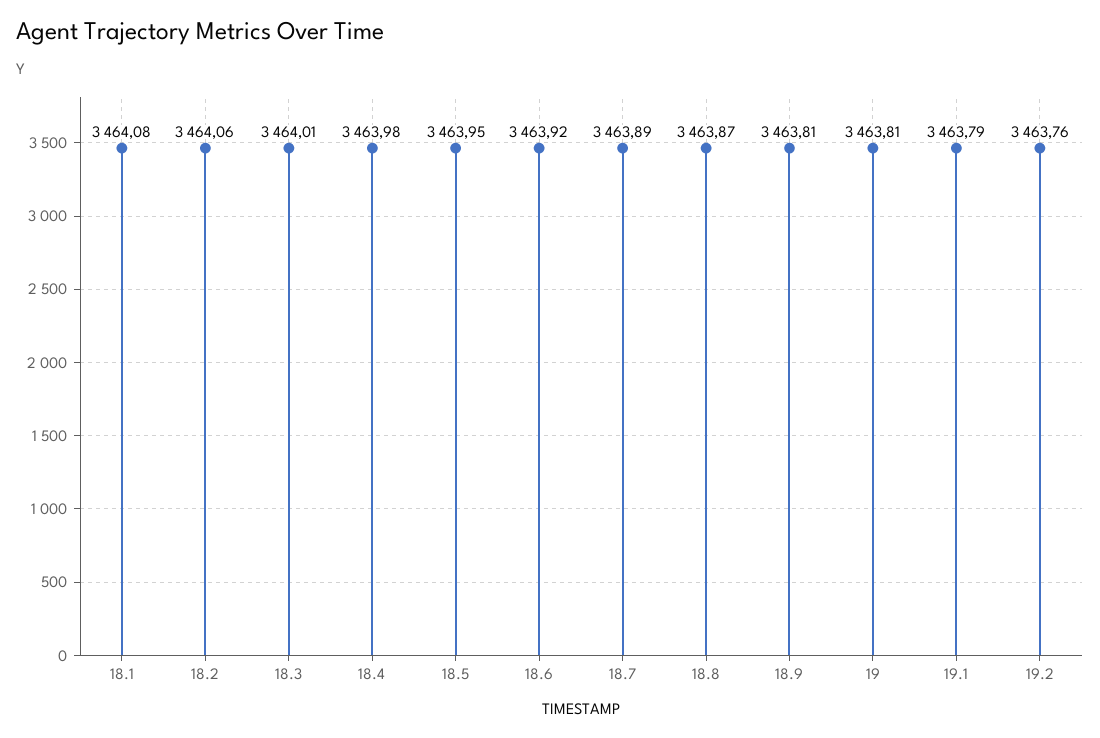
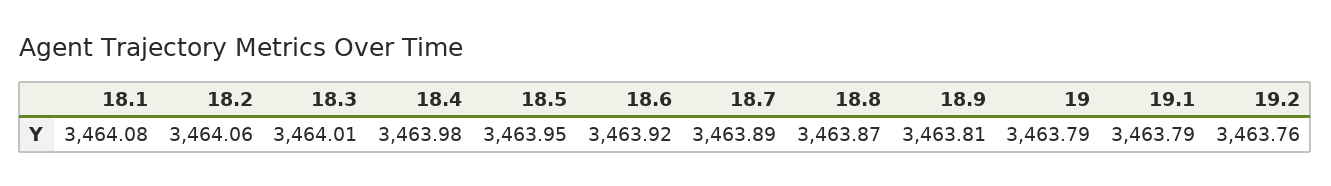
  {
    "18.1": 3464.08,
    "18.2": 3464.06,
    "18.3": 3464.01,
    "18.4": 3463.98,
    "18.5": 3463.95,
    "18.6": 3463.92,
    "18.7": 3463.89,
    "18.8": 3463.87,
    "18.9": 3463.81,
-   "19": 3463.81,
+   "19": 3463.79,
    "19.1": 3463.79,
    "19.2": 3463.76
  }

